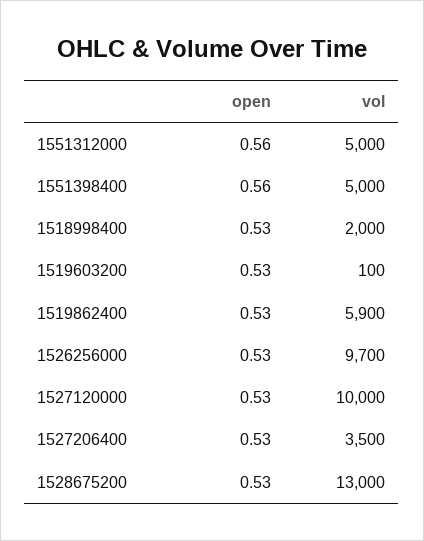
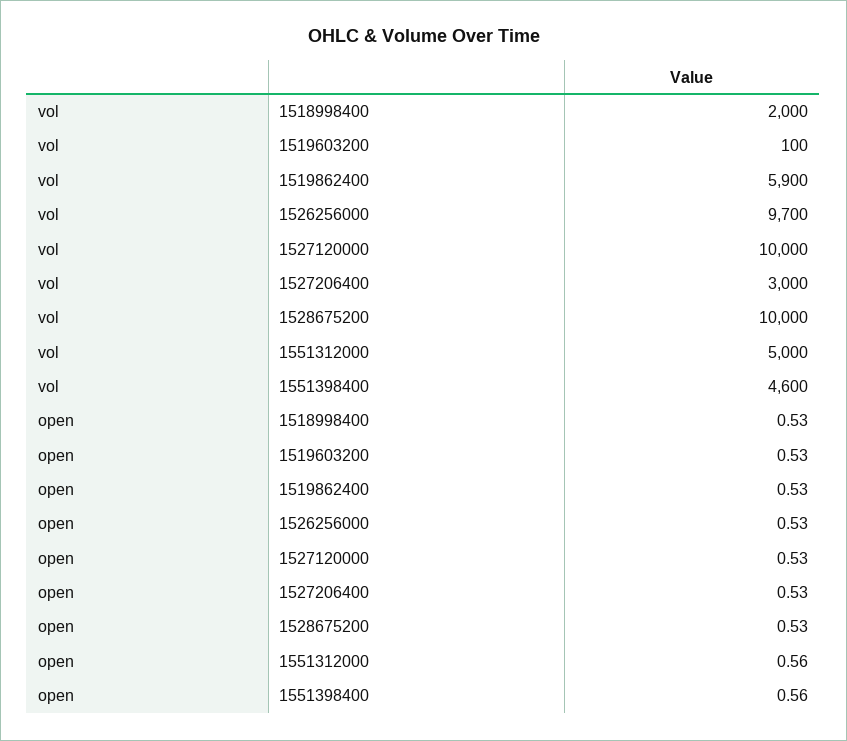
  {
    "open": {
      "1551312000": 0.56,
      "1551398400": 0.56,
      "1518998400": 0.53,
      "1519603200": 0.53,
      "1519862400": 0.53,
      "1526256000": 0.53,
      "1527120000": 0.53,
      "1527206400": 0.53,
      "1528675200": 0.53
    },
    "vol": {
      "1551312000": 5000,
-     "1551398400": 5000,
+     "1551398400": 4600,
      "1518998400": 2000,
      "1519603200": 100,
      "1519862400": 5900,
      "1526256000": 9700,
      "1527120000": 10000,
-     "1527206400": 3500,
+     "1527206400": 3000,
-     "1528675200": 13000
+     "1528675200": 10000
    }
  }

